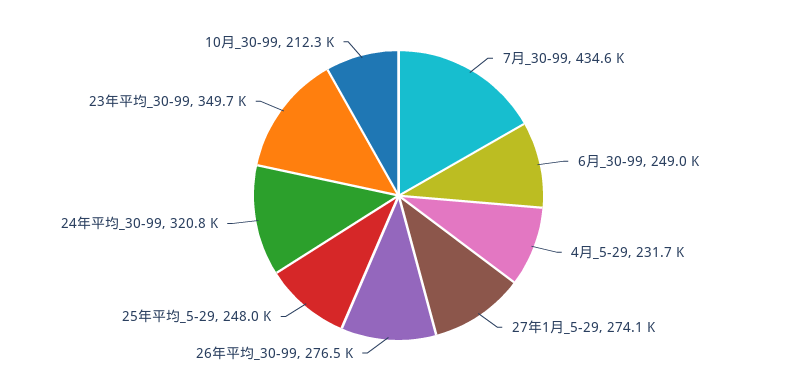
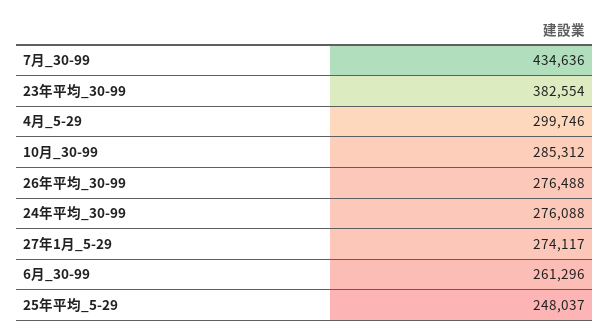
  {
    "7月_30-99": 434636,
-   "6月_30-99": 249000,
+   "6月_30-99": 261296,
-   "4月_5-29": 231700,
+   "4月_5-29": 299746,
    "27年1月_5-29": 274117,
    "26年平均_30-99": 276488,
    "25年平均_5-29": 248037,
-   "24年平均_30-99": 320800,
+   "24年平均_30-99": 276088,
-   "23年平均_30-99": 349700,
+   "23年平均_30-99": 382554,
-   "10月_30-99": 212300
+   "10月_30-99": 285312
  }

